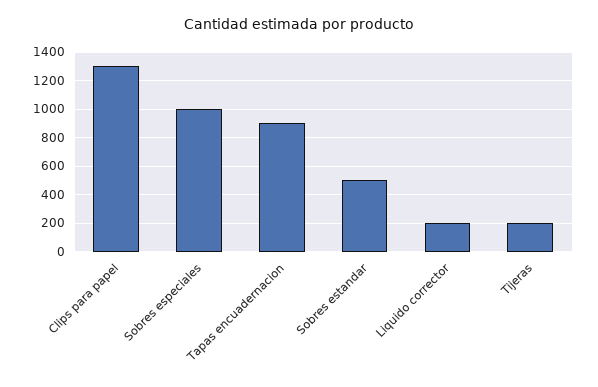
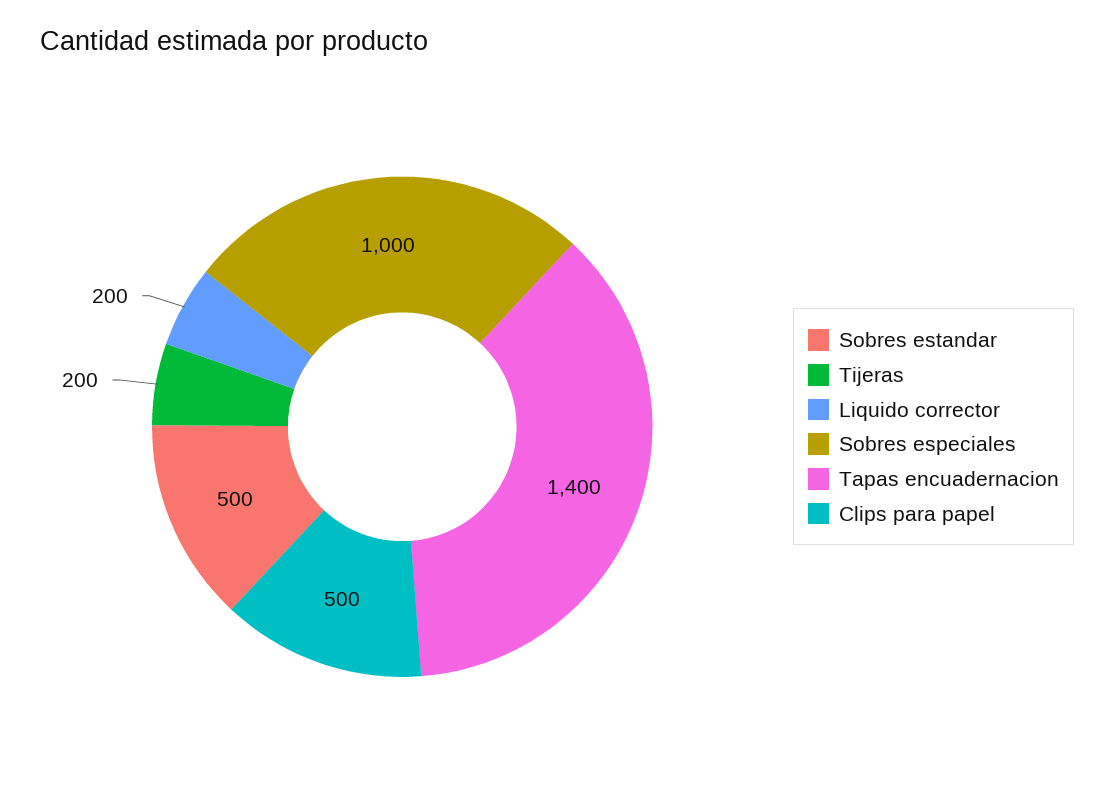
  {
-   "Clips para papel": 1300,
+   "Clips para papel": 500,
    "Sobres especiales": 1000,
-   "Tapas encuadernacion": 900,
+   "Tapas encuadernacion": 1400,
    "Sobres estandar": 500,
    "Liquido corrector": 200,
    "Tijeras": 200
  }

